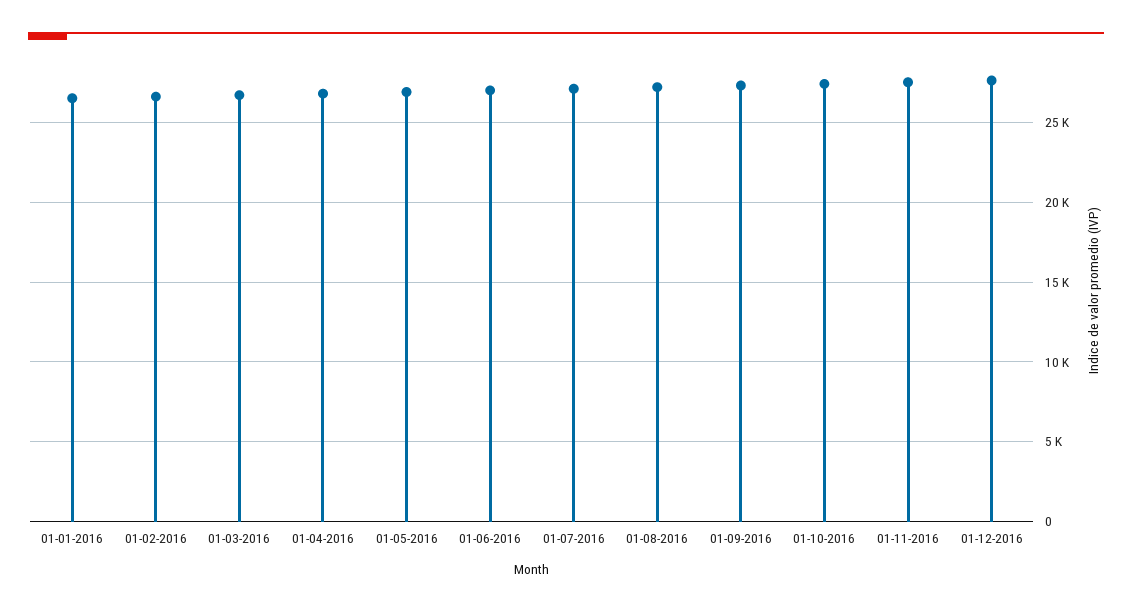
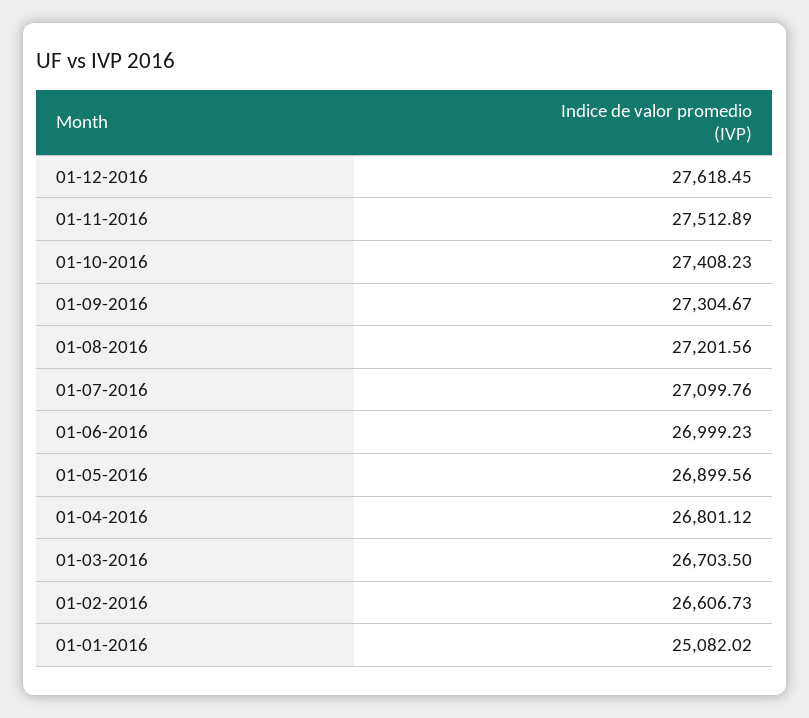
  {
-   "01-01-2016": 26500,
+   "01-01-2016": 25082.02,
    "01-02-2016": 26606.73,
    "01-03-2016": 26703.5,
    "01-04-2016": 26801.12,
    "01-05-2016": 26899.56,
    "01-06-2016": 26999.23,
    "01-07-2016": 27099.76,
    "01-08-2016": 27201.56,
    "01-09-2016": 27304.67,
    "01-10-2016": 27408.23,
    "01-11-2016": 27512.89,
    "01-12-2016": 27618.45
  }

